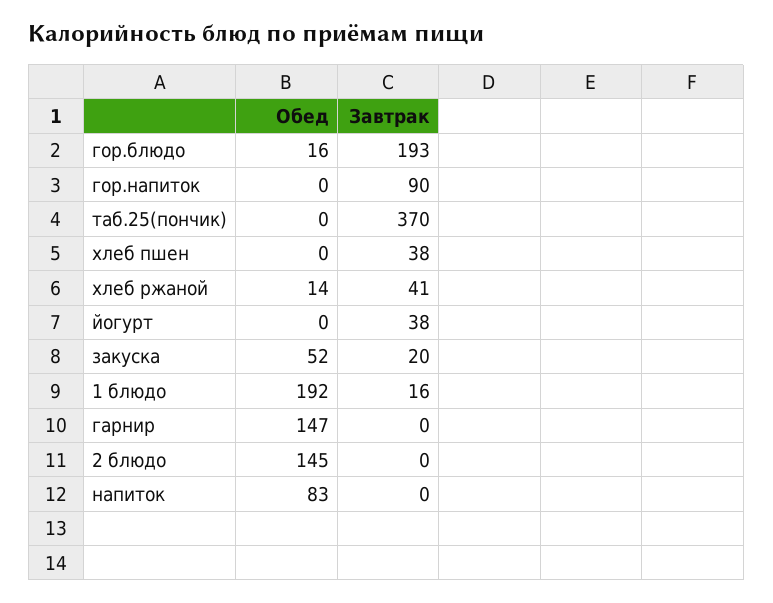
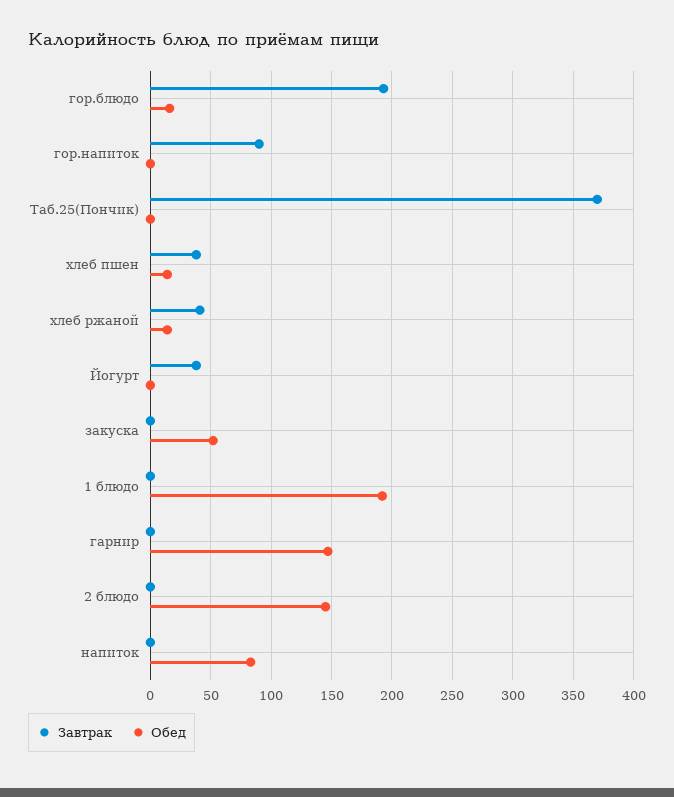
  {
    "Обед": {
      "гор.блюдо": 16,
      "гор.напиток": 0,
      "таб.25(пончик)": 0,
-     "хлеб пшен": 0,
+     "хлеб пшен": 15,
      "хлеб ржаной": 14,
      "йогурт": 0,
      "закуска": 52,
      "1 блюдо": 192,
      "гарнир": 147,
      "2 блюдо": 145,
      "напиток": 83
    },
    "Завтрак": {
      "гор.блюдо": 193,
      "гор.напиток": 90,
      "таб.25(пончик)": 370,
      "хлеб пшен": 38,
      "хлеб ржаной": 41,
      "йогурт": 38,
-     "закуска": 20,
+     "закуска": 0,
-     "1 блюдо": 16,
+     "1 блюдо": 0,
      "гарнир": 0,
      "2 блюдо": 0,
      "напиток": 0
    }
  }

